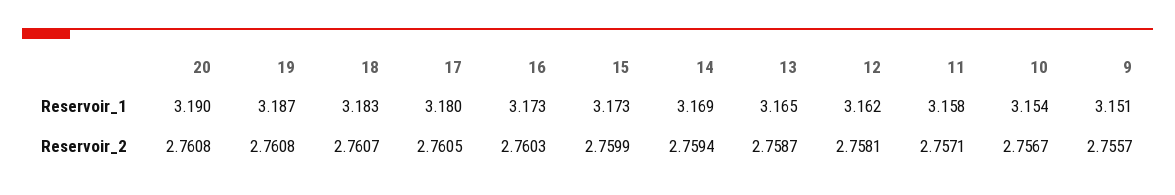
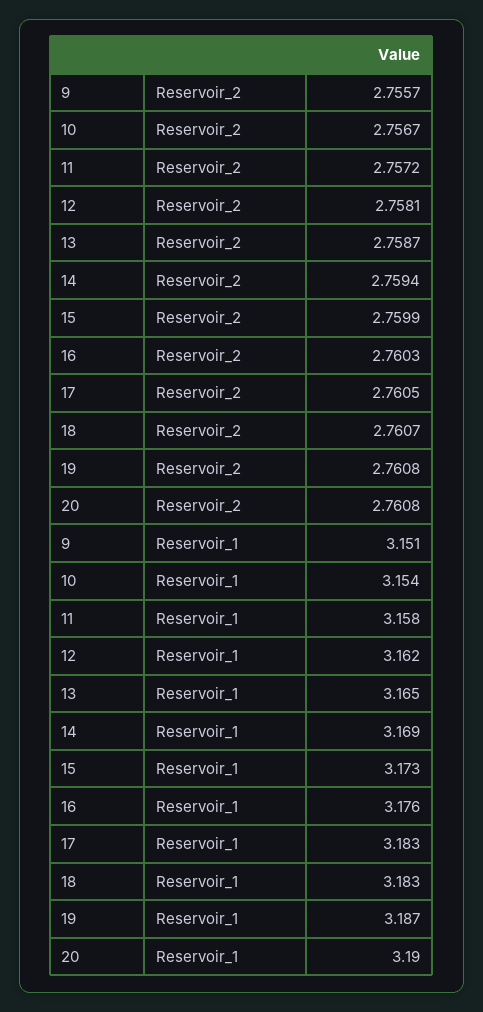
  {
    "20": {
      "Reservoir_1": 3.19,
      "Reservoir_2": 2.7608
    },
    "19": {
      "Reservoir_1": 3.187,
      "Reservoir_2": 2.7608
    },
    "18": {
      "Reservoir_1": 3.183,
      "Reservoir_2": 2.7607
    },
    "17": {
-     "Reservoir_1": 3.18,
+     "Reservoir_1": 3.183,
      "Reservoir_2": 2.7605
    },
    "16": {
-     "Reservoir_1": 3.173,
+     "Reservoir_1": 3.176,
      "Reservoir_2": 2.7603
    },
    "15": {
      "Reservoir_1": 3.173,
      "Reservoir_2": 2.7599
    },
    "14": {
      "Reservoir_1": 3.169,
      "Reservoir_2": 2.7594
    },
    "13": {
      "Reservoir_1": 3.165,
      "Reservoir_2": 2.7587
    },
    "12": {
      "Reservoir_1": 3.162,
      "Reservoir_2": 2.7581
    },
    "11": {
      "Reservoir_1": 3.158,
-     "Reservoir_2": 2.7571
+     "Reservoir_2": 2.7572
    },
    "10": {
      "Reservoir_1": 3.154,
      "Reservoir_2": 2.7567
    },
    "9": {
      "Reservoir_1": 3.151,
      "Reservoir_2": 2.7557
    }
  }

